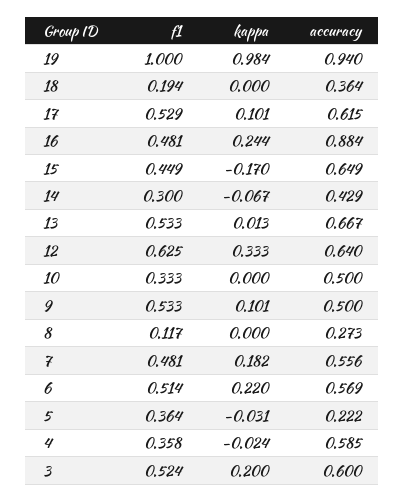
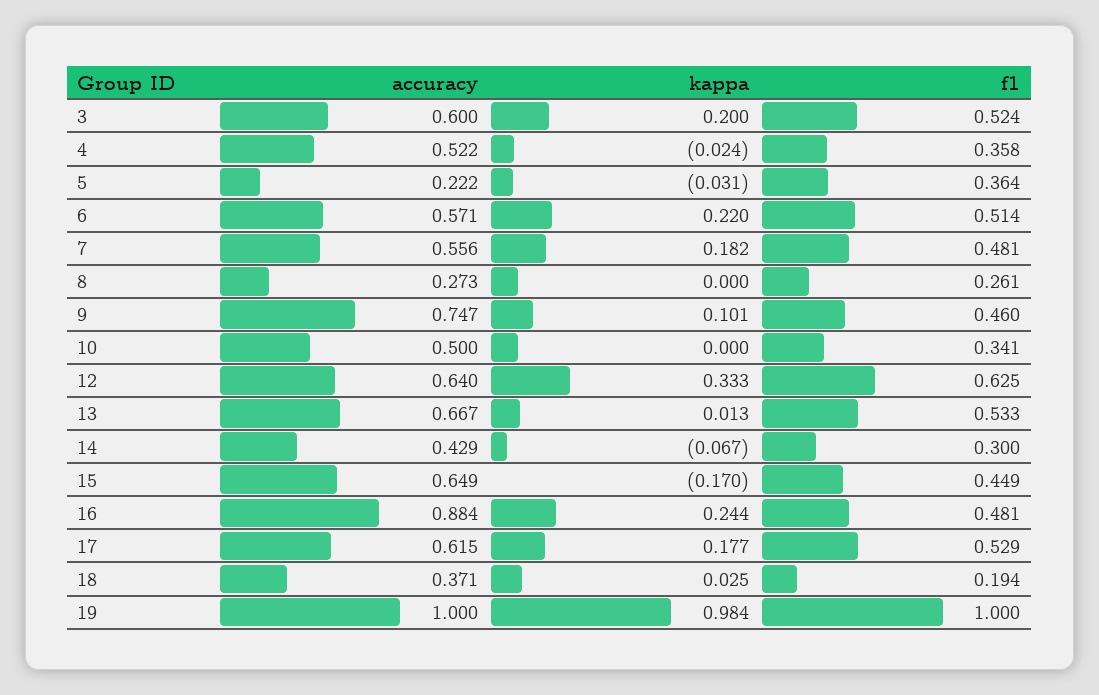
  {
    "f1": {
      "19": 1,
      "18": 0.194,
      "17": 0.529,
      "16": 0.481,
      "15": 0.449,
      "14": 0.3,
      "13": 0.533,
      "12": 0.625,
-     "10": 0.333,
+     "10": 0.341,
-     "9": 0.533,
+     "9": 0.46,
-     "8": 0.117,
+     "8": 0.261,
      "7": 0.481,
      "6": 0.514,
      "5": 0.364,
      "4": 0.358,
      "3": 0.524
    },
    "kappa": {
      "19": 0.984,
-     "18": 0,
+     "18": 0.025,
-     "17": 0.101,
+     "17": 0.177,
      "16": 0.244,
      "15": -0.17,
      "14": -0.067,
      "13": 0.013,
      "12": 0.333,
      "10": 0,
      "9": 0.101,
      "8": 0,
      "7": 0.182,
      "6": 0.22,
      "5": -0.031,
      "4": -0.024,
      "3": 0.2
    },
    "accuracy": {
-     "19": 0.94,
+     "19": 1,
-     "18": 0.364,
+     "18": 0.371,
      "17": 0.615,
      "16": 0.884,
      "15": 0.649,
      "14": 0.429,
      "13": 0.667,
      "12": 0.64,
      "10": 0.5,
-     "9": 0.5,
+     "9": 0.747,
      "8": 0.273,
      "7": 0.556,
-     "6": 0.569,
+     "6": 0.571,
      "5": 0.222,
-     "4": 0.585,
+     "4": 0.522,
      "3": 0.6
    }
  }

